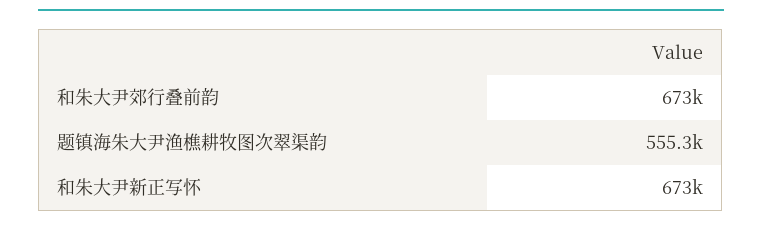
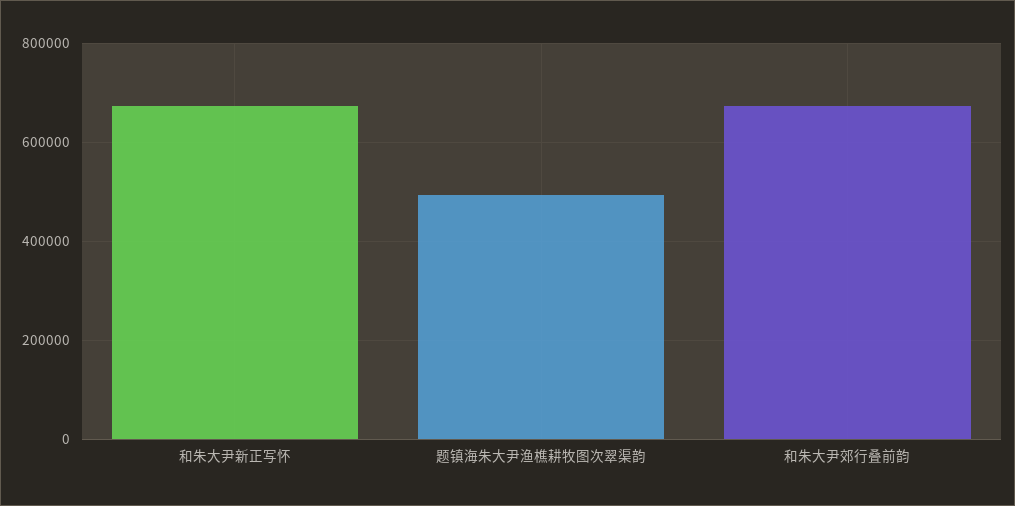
  {
    "和朱大尹郊行叠前韵": 673000,
-   "题镇海朱大尹渔樵耕牧图次翠渠韵": 555300,
+   "题镇海朱大尹渔樵耕牧图次翠渠韵": 500000,
    "和朱大尹新正写怀": 673000
  }

